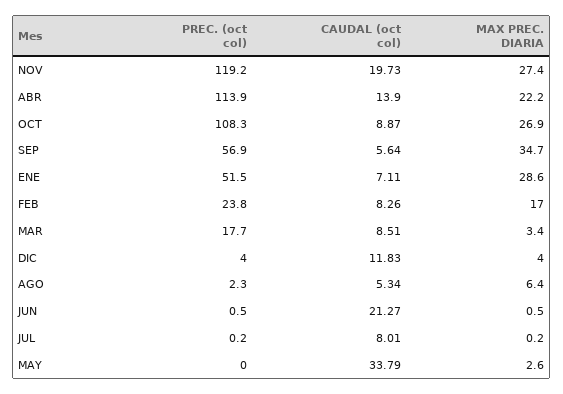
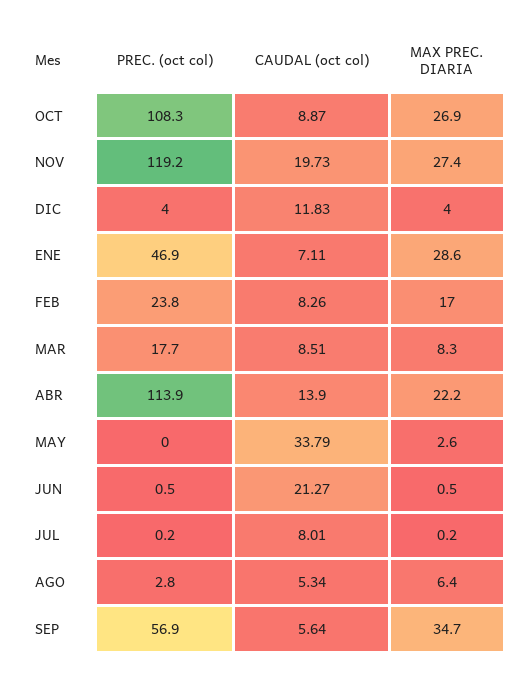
  {
    "PREC. (oct col)": {
      "NOV": 119.2,
      "ABR": 113.9,
      "OCT": 108.3,
      "SEP": 56.9,
-     "ENE": 51.5,
+     "ENE": 46.9,
      "FEB": 23.8,
      "MAR": 17.7,
      "DIC": 4,
-     "AGO": 2.3,
+     "AGO": 2.8,
      "JUN": 0.5,
      "JUL": 0.2,
      "MAY": 0
    },
    "CAUDAL (oct col)": {
      "NOV": 19.73,
      "ABR": 13.9,
      "OCT": 8.87,
      "SEP": 5.64,
      "ENE": 7.11,
      "FEB": 8.26,
      "MAR": 8.51,
      "DIC": 11.83,
      "AGO": 5.34,
      "JUN": 21.27,
      "JUL": 8.01,
      "MAY": 33.79
    },
    "MAX PREC. DIARIA": {
      "NOV": 27.4,
      "ABR": 22.2,
      "OCT": 26.9,
      "SEP": 34.7,
      "ENE": 28.6,
      "FEB": 17,
-     "MAR": 3.4,
+     "MAR": 8.3,
      "DIC": 4,
      "AGO": 6.4,
      "JUN": 0.5,
      "JUL": 0.2,
      "MAY": 2.6
    }
  }

